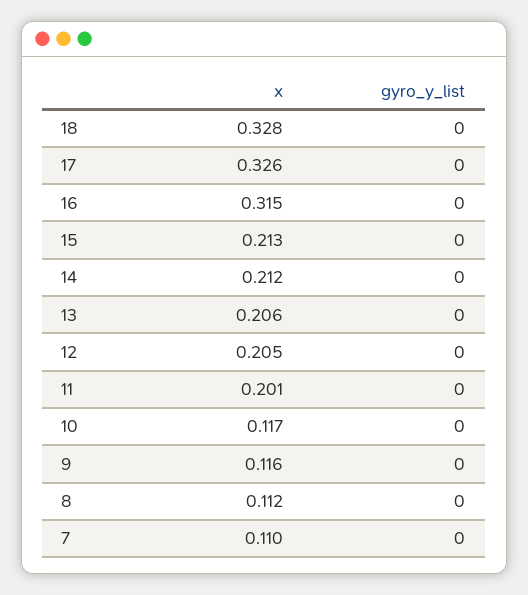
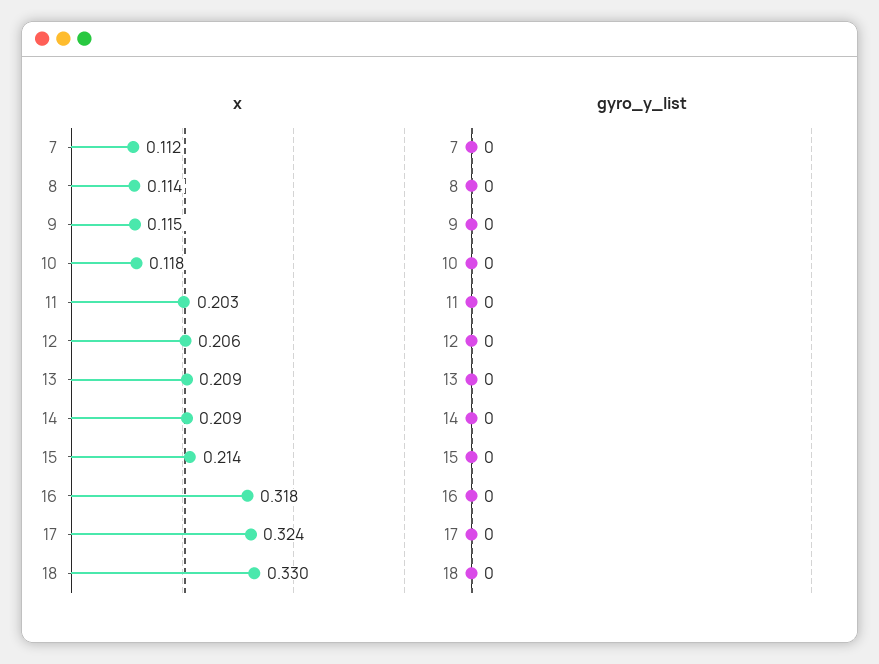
  {
    "x": {
-     "18": 0.328,
+     "18": 0.33,
-     "17": 0.326,
+     "17": 0.324,
-     "16": 0.315,
+     "16": 0.318,
-     "15": 0.213,
+     "15": 0.214,
-     "14": 0.212,
+     "14": 0.209,
-     "13": 0.206,
+     "13": 0.209,
-     "12": 0.205,
+     "12": 0.206,
-     "11": 0.201,
+     "11": 0.203,
-     "10": 0.117,
+     "10": 0.118,
-     "9": 0.116,
+     "9": 0.115,
-     "8": 0.112,
+     "8": 0.114,
-     "7": 0.11
+     "7": 0.112
    },
    "gyro_y_list": {
      "18": 0,
      "17": 0,
      "16": 0,
      "15": 0,
      "14": 0,
      "13": 0,
      "12": 0,
      "11": 0,
      "10": 0,
      "9": 0,
      "8": 0,
      "7": 0
    }
  }

